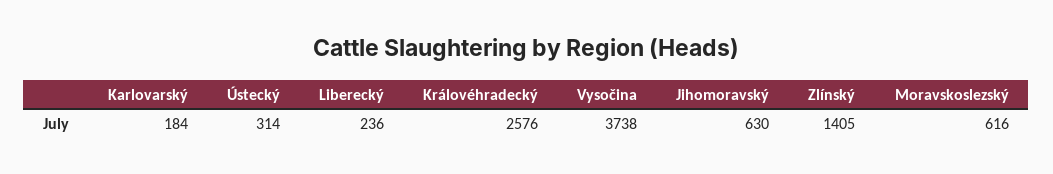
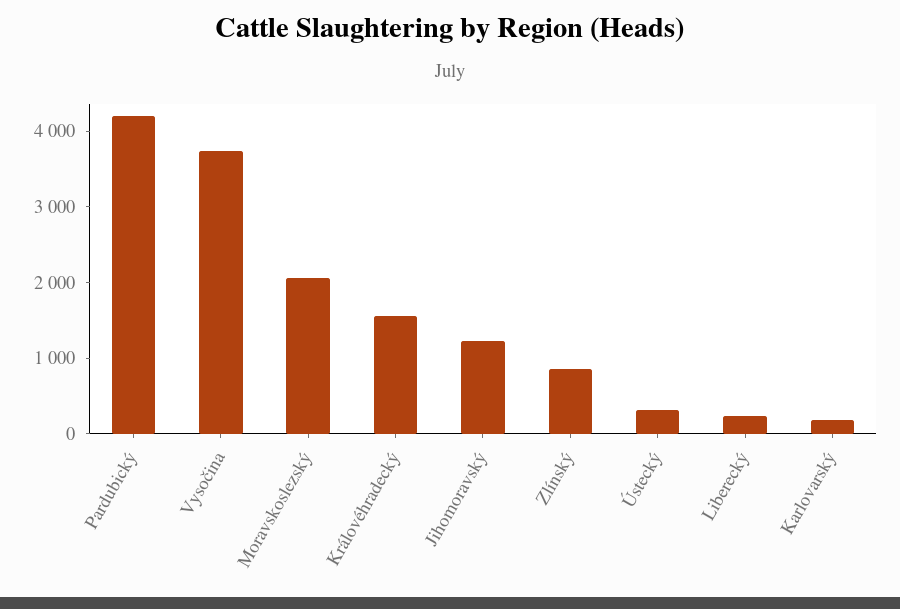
  {
    "Karlovarský": 184,
    "Ústecký": 314,
    "Liberecký": 236,
-   "Královéhradecký": 2576,
+   "Královéhradecký": 1600,
    "Vysočina": 3738,
-   "Jihomoravský": 630,
+   "Jihomoravský": 1200,
-   "Zlínský": 1405,
+   "Zlínský": 800,
-   "Moravskoslezský": 616
+   "Moravskoslezský": 2000,
+   "Pardubický": 4200
  }

